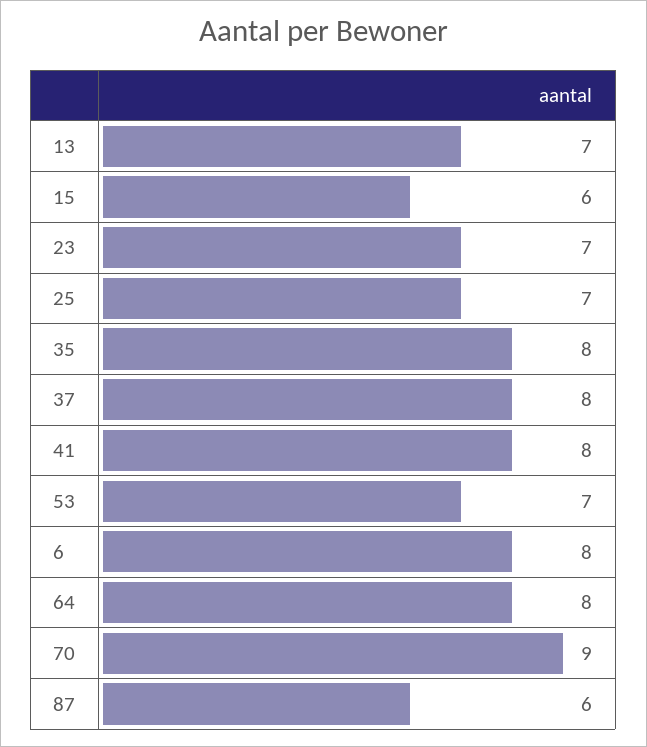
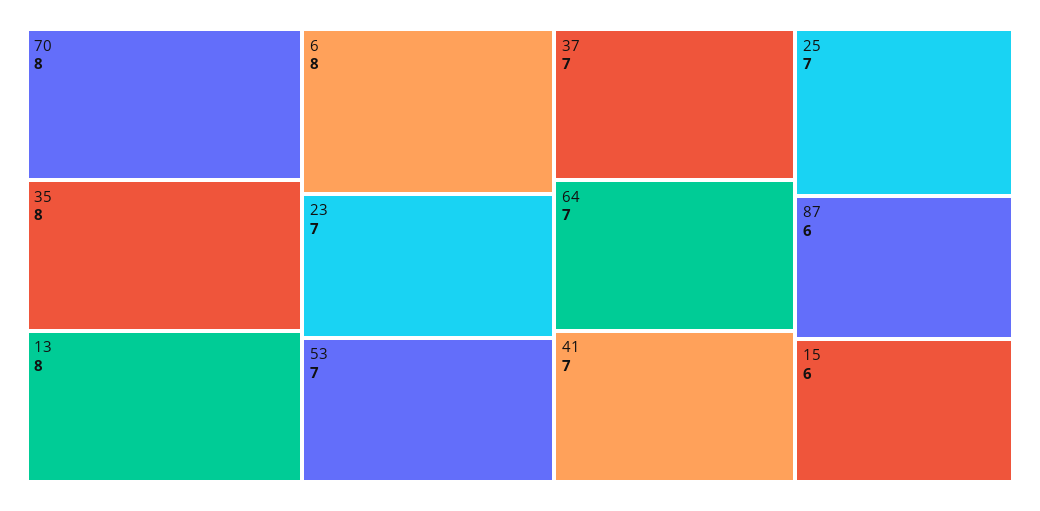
  {
-   "13": 7,
+   "13": 8,
    "15": 6,
    "23": 7,
    "25": 7,
    "35": 8,
-   "37": 8,
+   "37": 7,
-   "41": 8,
+   "41": 7,
    "53": 7,
    "6": 8,
-   "64": 8,
+   "64": 7,
-   "70": 9,
+   "70": 8,
    "87": 6
  }

